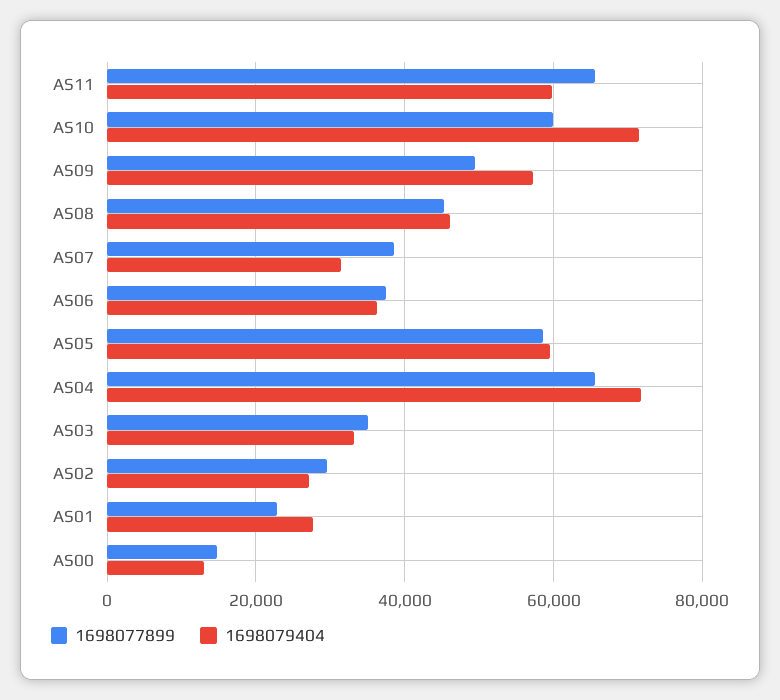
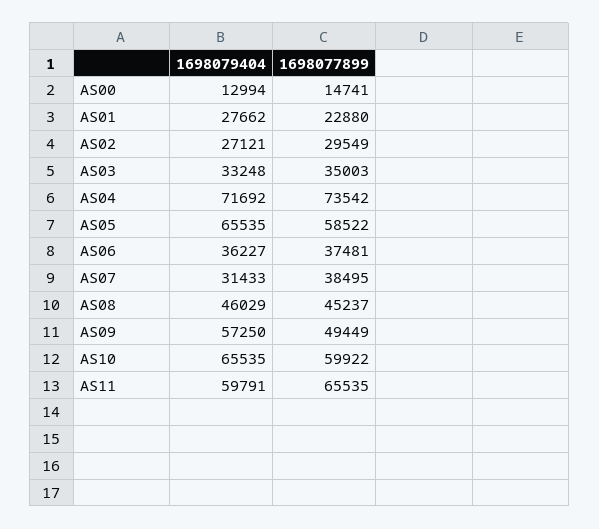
  {
    "1698077899": {
      "AS11": 65535,
      "AS10": 59922,
      "AS09": 49449,
      "AS08": 45237,
      "AS07": 38495,
      "AS06": 37481,
      "AS05": 58522,
-     "AS04": 66000,
+     "AS04": 73542,
      "AS03": 35003,
      "AS02": 29549,
      "AS01": 22880,
      "AS00": 14741
    },
    "1698079404": {
      "AS11": 59791,
-     "AS10": 72000,
+     "AS10": 65535,
      "AS09": 57250,
      "AS08": 46029,
      "AS07": 31433,
      "AS06": 36227,
-     "AS05": 60000,
+     "AS05": 65535,
      "AS04": 71692,
      "AS03": 33248,
      "AS02": 27121,
      "AS01": 27662,
      "AS00": 12994
    }
  }

